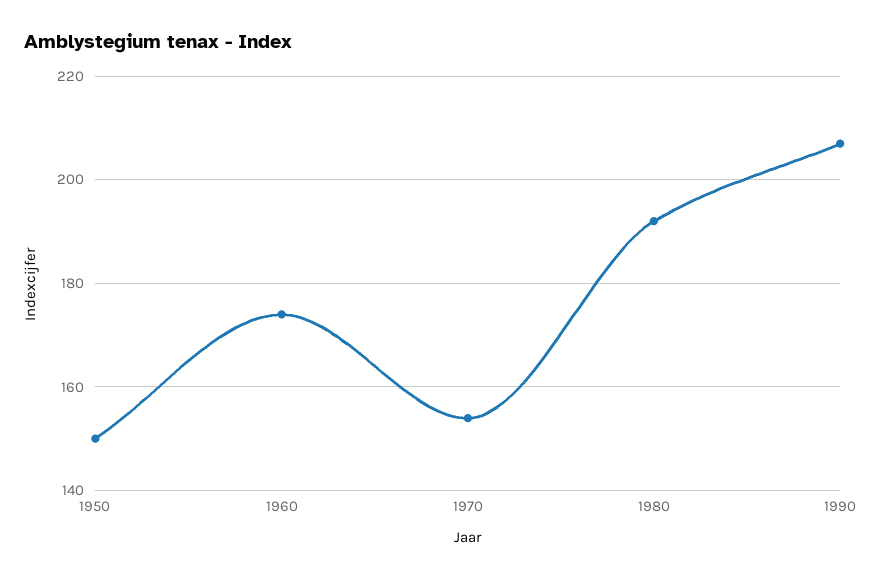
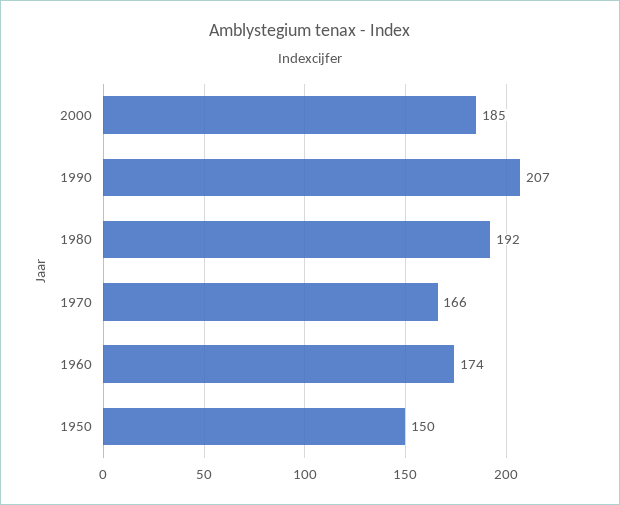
  {
    "1950": 150,
    "1960": 174,
-   "1970": 155,
+   "1970": 166,
    "1980": 192,
-   "1990": 207
+   "1990": 207,
+   "2000": 185
  }

